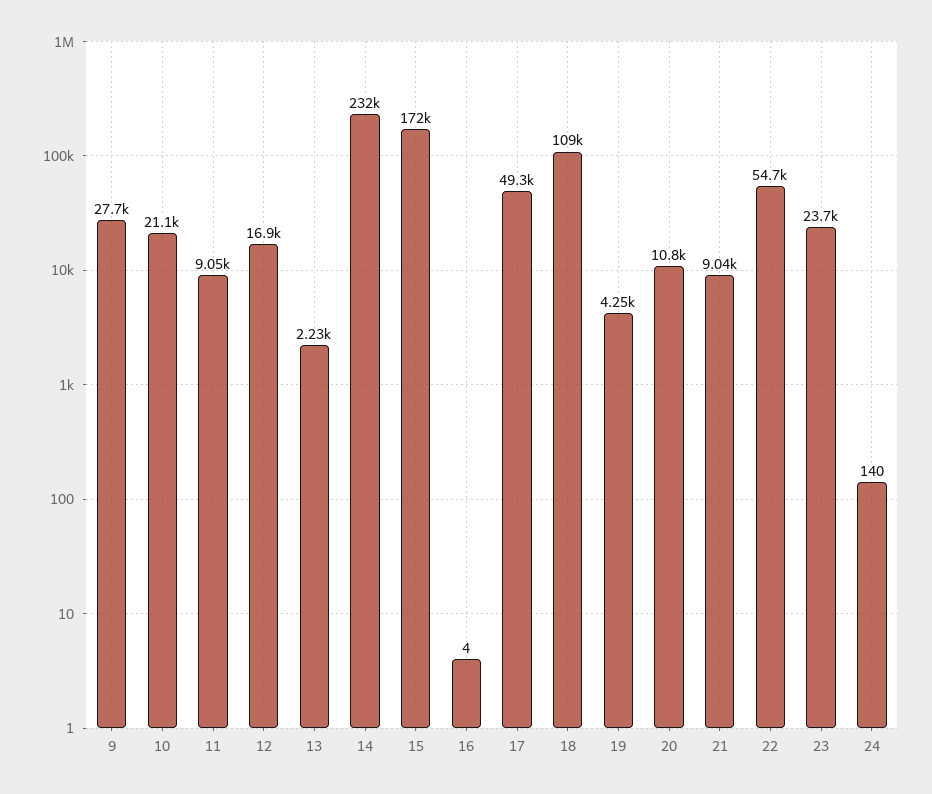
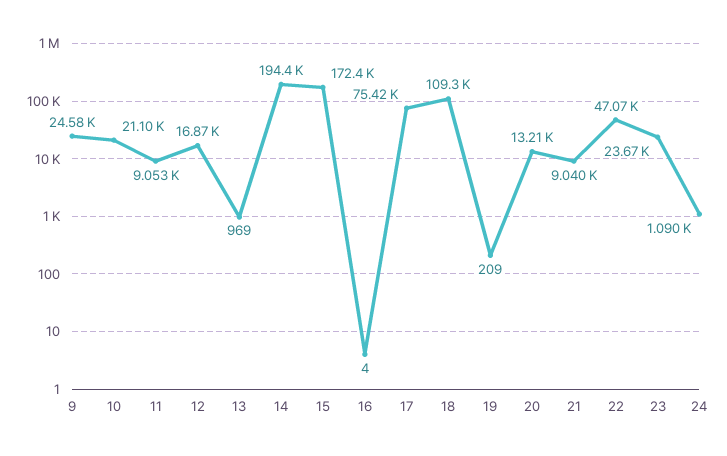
  {
-   "9": 27700,
+   "9": 24580,
    "10": 21100,
    "11": 9053,
    "12": 16870,
-   "13": 2230,
+   "13": 969,
-   "14": 232000,
+   "14": 194400,
    "15": 172400,
    "16": 4,
-   "17": 49300,
+   "17": 75420,
    "18": 109300,
-   "19": 4250,
+   "19": 209,
-   "20": 10800,
+   "20": 13210,
    "21": 9040,
-   "22": 54700,
+   "22": 47070,
    "23": 23670,
-   "24": 140
+   "24": 1090
  }

